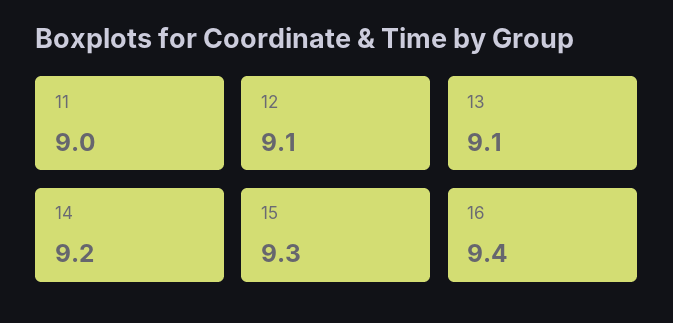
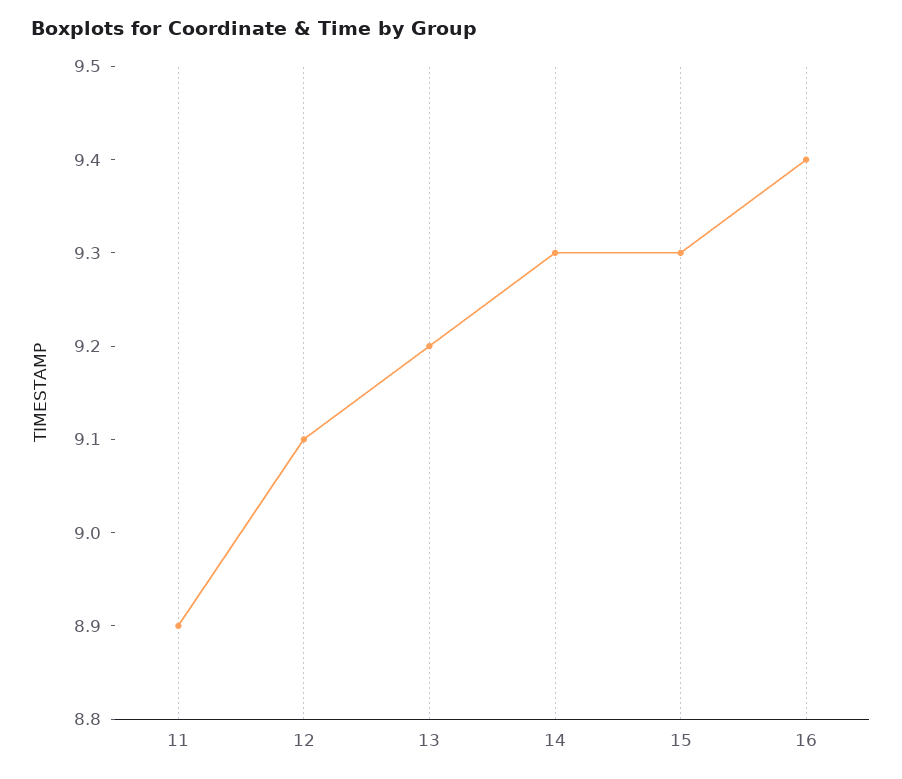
  {
-   "11": 9,
+   "11": 8.9,
    "12": 9.1,
-   "13": 9.1,
+   "13": 9.2,
-   "14": 9.2,
+   "14": 9.3,
    "15": 9.3,
    "16": 9.4
  }

